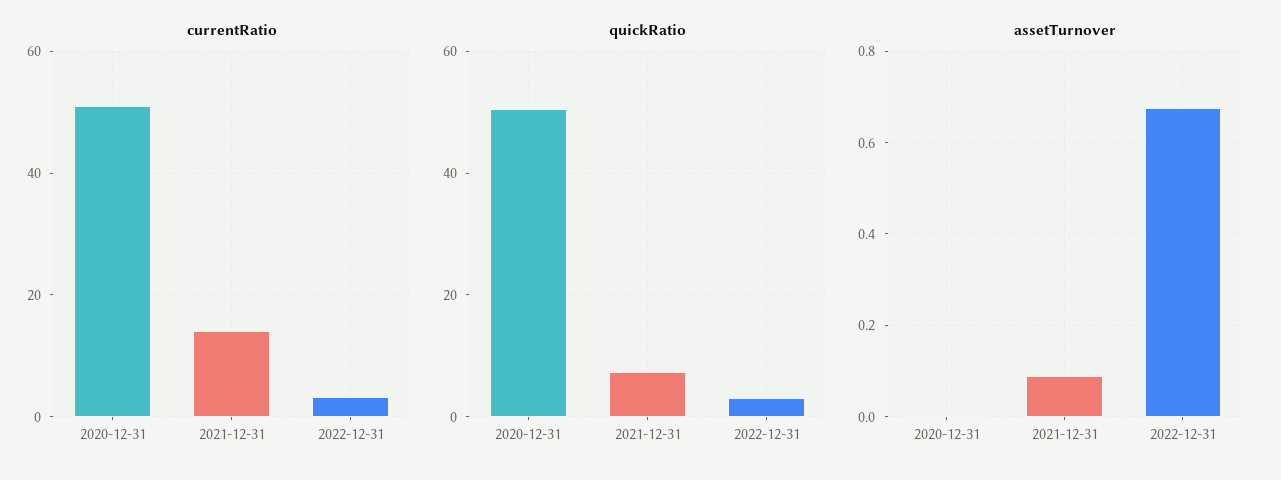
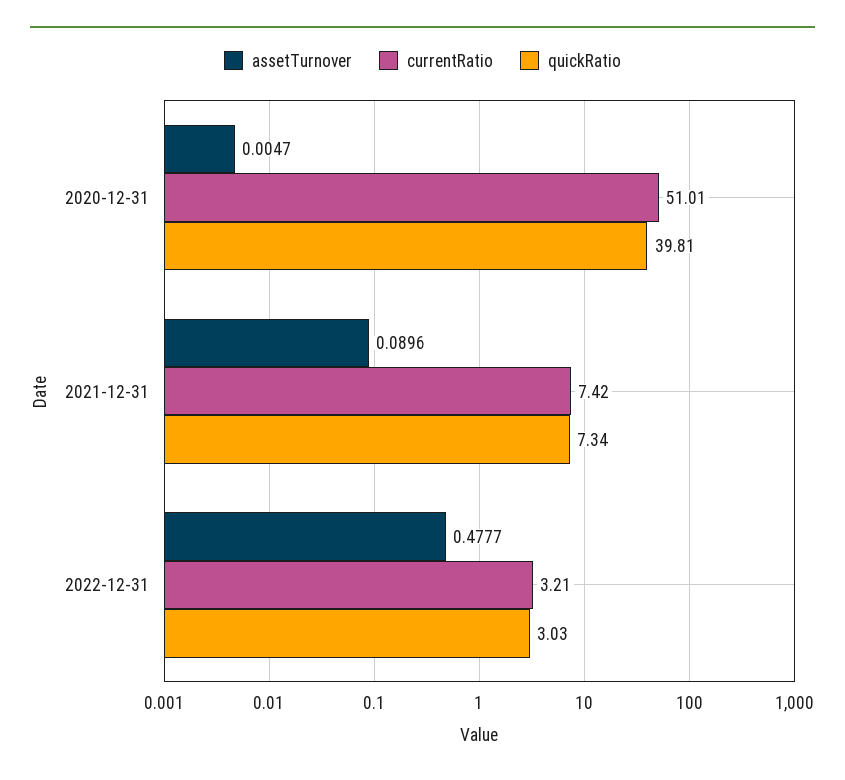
  {
    "currentRatio": {
      "2020-12-31": 51.01,
-     "2021-12-31": 14,
+     "2021-12-31": 7.42,
      "2022-12-31": 3.21
    },
    "quickRatio": {
-     "2020-12-31": 50,
+     "2020-12-31": 39.81,
      "2021-12-31": 7.34,
      "2022-12-31": 3.03
    },
    "assetTurnover": {
      "2020-12-31": 0.0047,
      "2021-12-31": 0.0896,
-     "2022-12-31": 0.68
+     "2022-12-31": 0.4777
    }
  }

